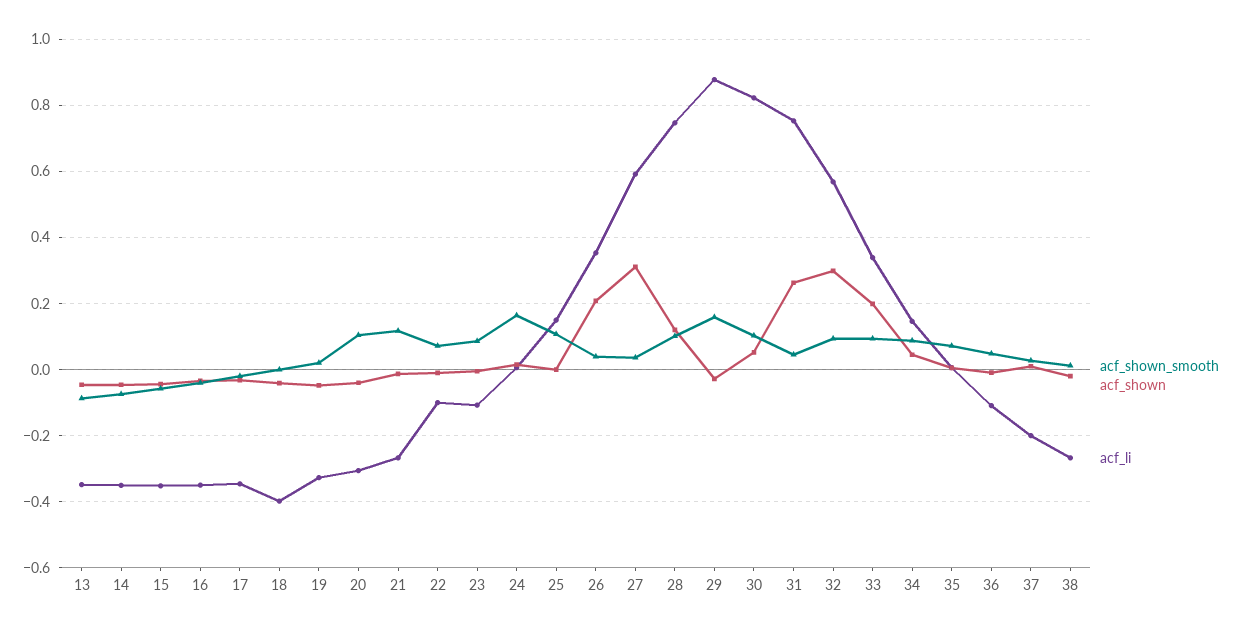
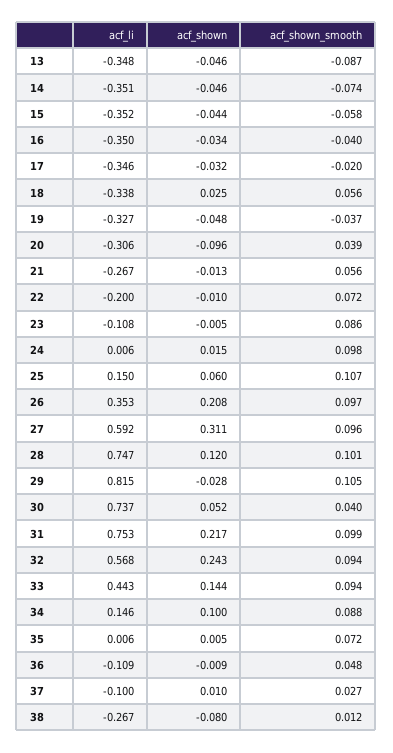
  {
    "acf_shown_smooth": {
      "13": -0.087,
      "14": -0.074,
      "15": -0.058,
      "16": -0.04,
      "17": -0.02,
-     "18": 0,
+     "18": 0.056,
-     "19": 0.02,
+     "19": -0.037,
-     "20": 0.1,
+     "20": 0.039,
-     "21": 0.12,
+     "21": 0.056,
      "22": 0.072,
      "23": 0.086,
-     "24": 0.16,
+     "24": 0.098,
      "25": 0.107,
-     "26": 0.04,
+     "26": 0.097,
-     "27": 0.04,
+     "27": 0.096,
      "28": 0.101,
-     "29": 0.16,
+     "29": 0.105,
-     "30": 0.1,
+     "30": 0.04,
-     "31": 0.04,
+     "31": 0.099,
      "32": 0.094,
      "33": 0.094,
      "34": 0.088,
      "35": 0.072,
      "36": 0.048,
      "37": 0.027,
      "38": 0.012
    },
    "acf_shown": {
      "13": -0.046,
      "14": -0.046,
      "15": -0.044,
      "16": -0.034,
      "17": -0.032,
-     "18": -0.04,
+     "18": 0.025,
      "19": -0.048,
-     "20": -0.04,
+     "20": -0.096,
      "21": -0.013,
      "22": -0.01,
      "23": -0.005,
      "24": 0.015,
-     "25": 0,
+     "25": 0.06,
      "26": 0.208,
      "27": 0.311,
      "28": 0.12,
      "29": -0.028,
      "30": 0.052,
-     "31": 0.26,
+     "31": 0.217,
-     "32": 0.3,
+     "32": 0.243,
-     "33": 0.2,
+     "33": 0.144,
-     "34": 0.04,
+     "34": 0.1,
      "35": 0.005,
      "36": -0.009,
      "37": 0.01,
-     "38": -0.02
+     "38": -0.08
    },
    "acf_li": {
      "13": -0.348,
      "14": -0.351,
      "15": -0.352,
      "16": -0.35,
      "17": -0.346,
-     "18": -0.4,
+     "18": -0.338,
      "19": -0.327,
      "20": -0.306,
      "21": -0.267,
-     "22": -0.1,
+     "22": -0.2,
      "23": -0.108,
      "24": 0.006,
      "25": 0.15,
      "26": 0.353,
      "27": 0.592,
      "28": 0.747,
-     "29": 0.88,
+     "29": 0.815,
-     "30": 0.82,
+     "30": 0.737,
      "31": 0.753,
      "32": 0.568,
-     "33": 0.34,
+     "33": 0.443,
      "34": 0.146,
      "35": 0.006,
      "36": -0.109,
-     "37": -0.2,
+     "37": -0.1,
      "38": -0.267
    }
  }

